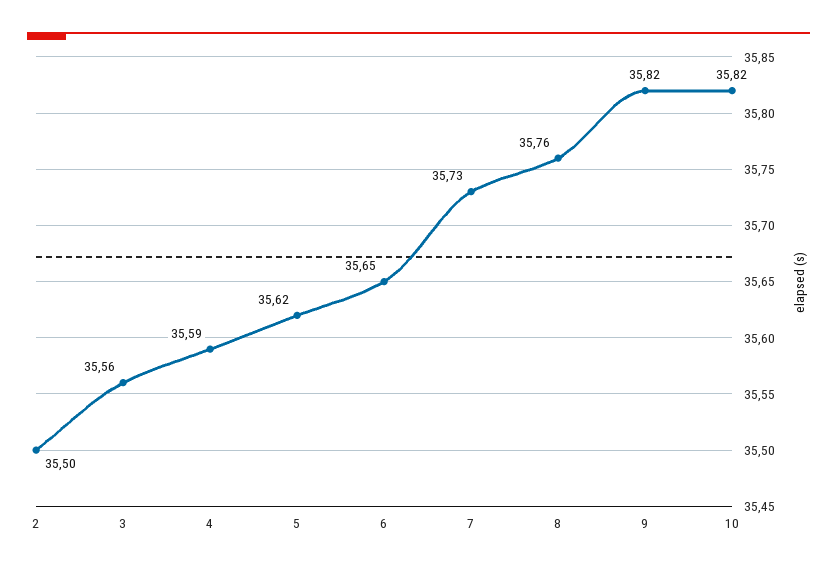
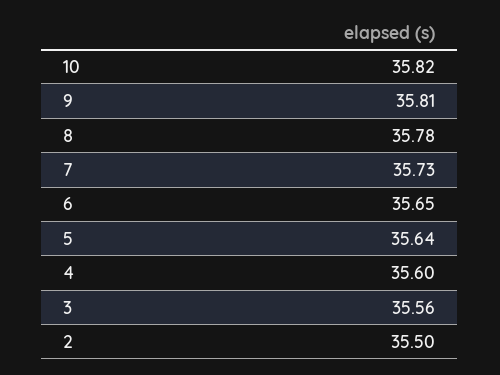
  {
    "2": 35.5,
    "3": 35.56,
-   "4": 35.59,
+   "4": 35.6,
-   "5": 35.62,
+   "5": 35.64,
    "6": 35.65,
    "7": 35.73,
-   "8": 35.76,
+   "8": 35.78,
-   "9": 35.82,
+   "9": 35.81,
    "10": 35.82
  }

